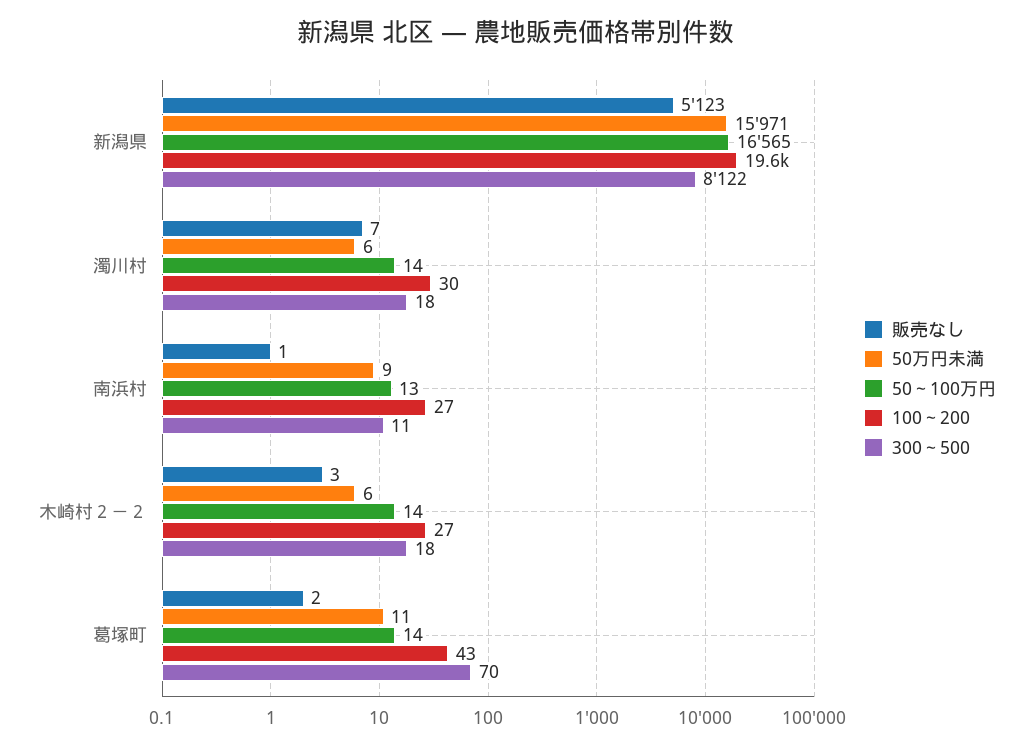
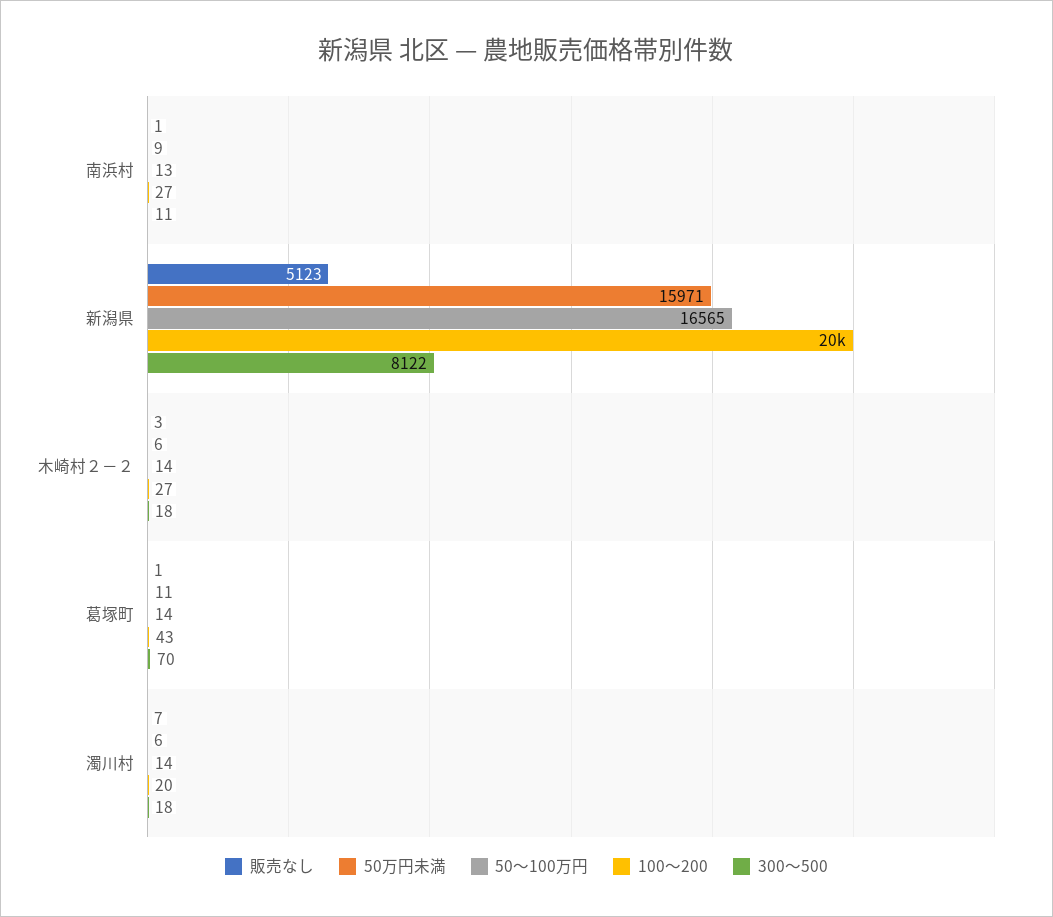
  {
    "販売なし": {
      "新潟県": 5123,
      "濁川村": 7,
      "南浜村": 1,
      "木崎村２－２": 3,
-     "葛塚町": 2
+     "葛塚町": 1
    },
    "50万円未満": {
      "新潟県": 15971,
      "濁川村": 6,
      "南浜村": 9,
      "木崎村２－２": 6,
      "葛塚町": 11
    },
    "50～100万円": {
      "新潟県": 16565,
      "濁川村": 14,
      "南浜村": 13,
      "木崎村２－２": 14,
      "葛塚町": 14
    },
    "100～200": {
      "新潟県": 19600,
-     "濁川村": 30,
+     "濁川村": 20,
      "南浜村": 27,
      "木崎村２－２": 27,
      "葛塚町": 43
    },
    "300～500": {
      "新潟県": 8122,
      "濁川村": 18,
      "南浜村": 11,
      "木崎村２－２": 18,
      "葛塚町": 70
    }
  }

